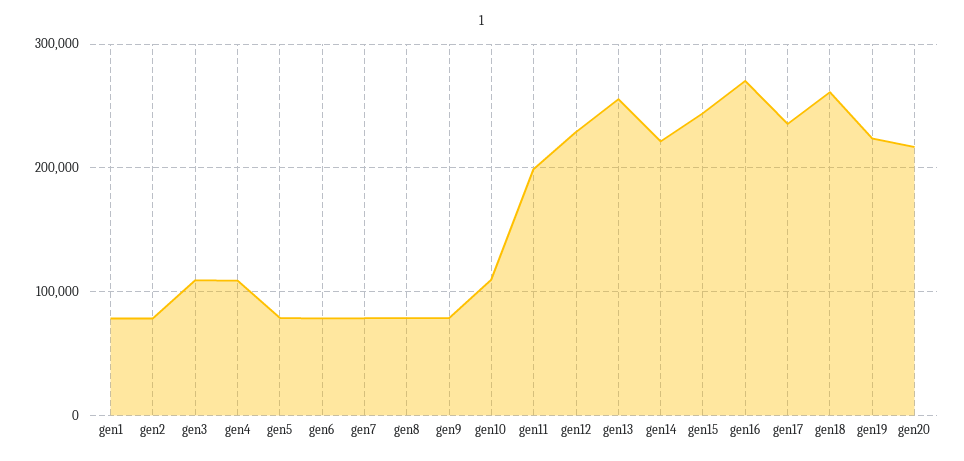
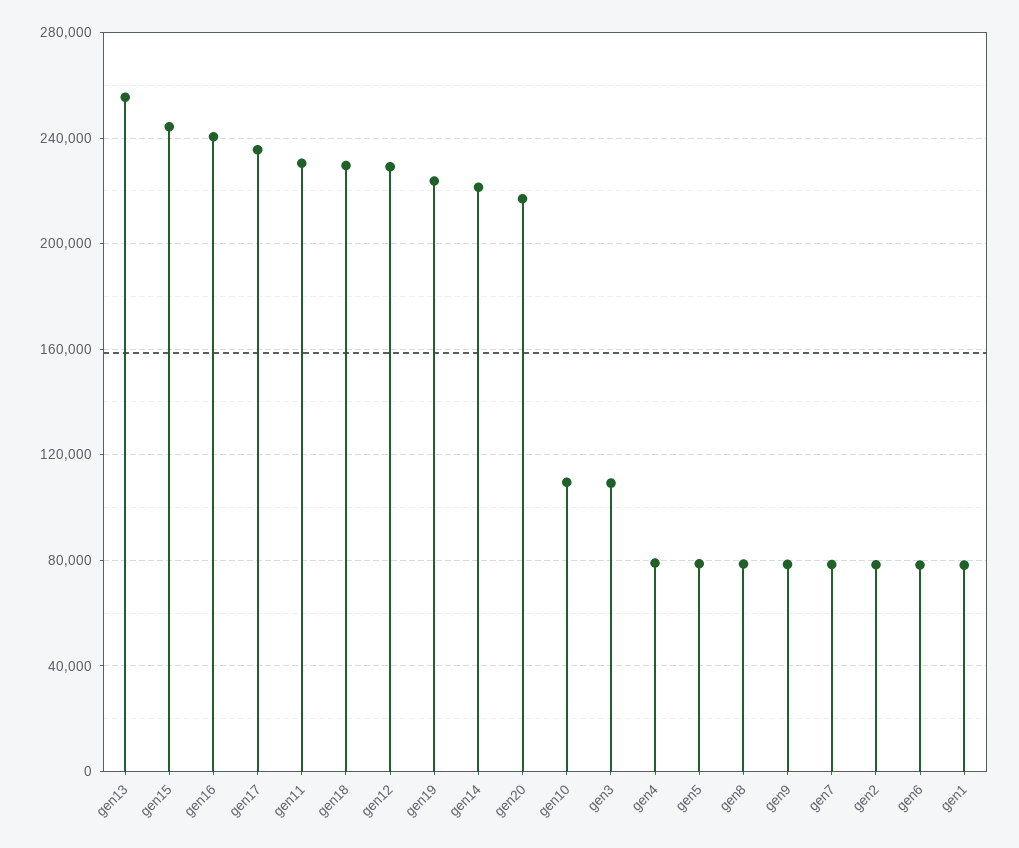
  {
    "gen1": 80000,
    "gen2": 80000,
    "gen3": 110000,
-   "gen4": 110000,
+   "gen4": 80000,
    "gen5": 80000,
    "gen6": 80000,
    "gen7": 80000,
    "gen8": 80000,
    "gen9": 80000,
    "gen10": 110000,
-   "gen11": 200000,
+   "gen11": 230000,
    "gen12": 230000,
    "gen13": 255000,
    "gen14": 220000,
    "gen15": 245000,
-   "gen16": 270000,
+   "gen16": 240000,
    "gen17": 235000,
-   "gen18": 260000,
+   "gen18": 230000,
    "gen19": 225000,
    "gen20": 215000
  }

